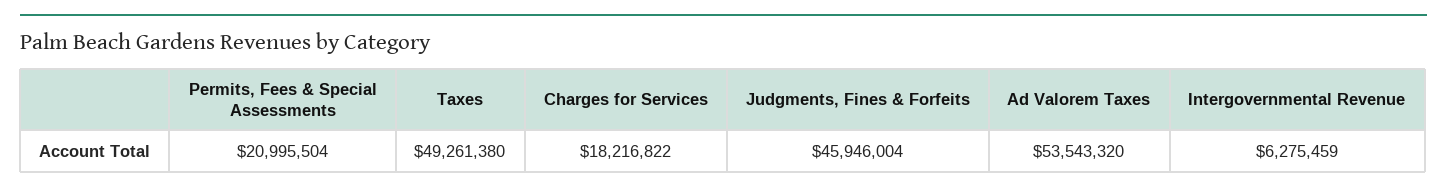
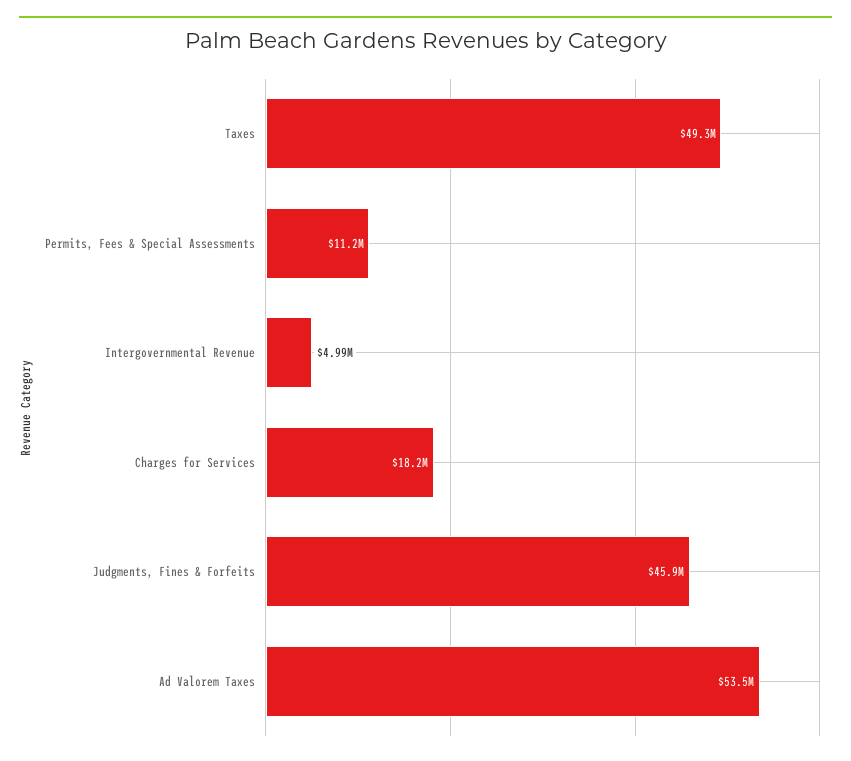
  {
-   "Permits, Fees & Special Assessments": 20995504,
+   "Permits, Fees & Special Assessments": 11200000,
    "Taxes": 49261380,
    "Charges for Services": 18216822,
    "Judgments, Fines & Forfeits": 45946004,
    "Ad Valorem Taxes": 53543320,
-   "Intergovernmental Revenue": 6275459
+   "Intergovernmental Revenue": 4990000
  }

